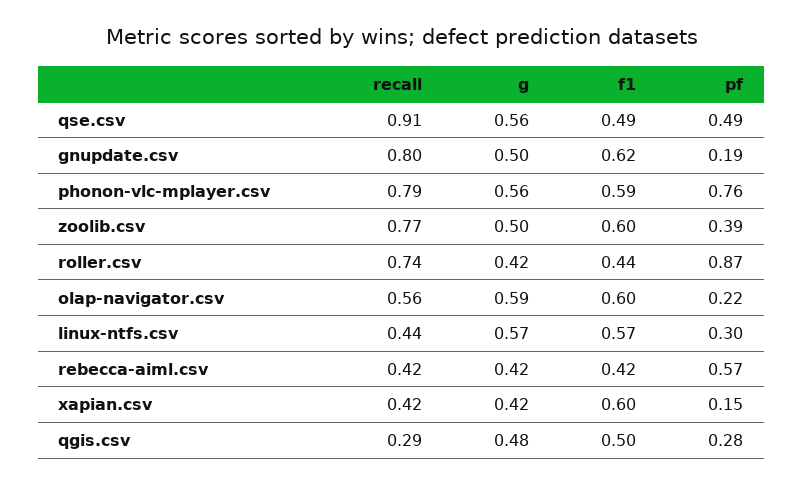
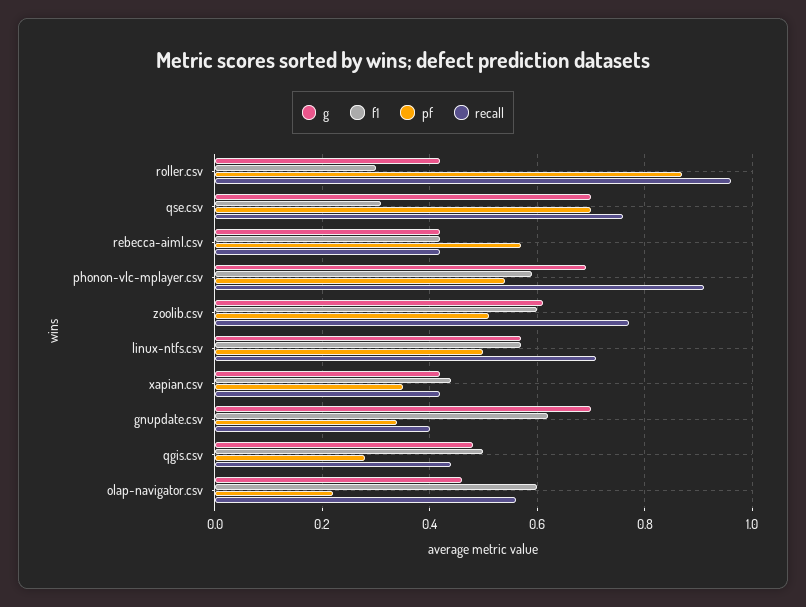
  {
    "recall": {
-     "qse.csv": 0.91,
+     "qse.csv": 0.75,
-     "gnupdate.csv": 0.8,
+     "gnupdate.csv": 0.4,
-     "phonon-vlc-mplayer.csv": 0.79,
+     "phonon-vlc-mplayer.csv": 0.9,
      "zoolib.csv": 0.77,
-     "roller.csv": 0.74,
+     "roller.csv": 0.95,
      "olap-navigator.csv": 0.56,
-     "linux-ntfs.csv": 0.44,
+     "linux-ntfs.csv": 0.7,
      "rebecca-aiml.csv": 0.42,
      "xapian.csv": 0.42,
-     "qgis.csv": 0.29
+     "qgis.csv": 0.45
    },
    "g": {
-     "qse.csv": 0.56,
+     "qse.csv": 0.7,
-     "gnupdate.csv": 0.5,
+     "gnupdate.csv": 0.7,
-     "phonon-vlc-mplayer.csv": 0.56,
+     "phonon-vlc-mplayer.csv": 0.7,
-     "zoolib.csv": 0.5,
+     "zoolib.csv": 0.6,
      "roller.csv": 0.42,
-     "olap-navigator.csv": 0.59,
+     "olap-navigator.csv": 0.45,
      "linux-ntfs.csv": 0.57,
      "rebecca-aiml.csv": 0.42,
      "xapian.csv": 0.42,
      "qgis.csv": 0.48
    },
    "f1": {
-     "qse.csv": 0.49,
+     "qse.csv": 0.3,
      "gnupdate.csv": 0.62,
      "phonon-vlc-mplayer.csv": 0.59,
      "zoolib.csv": 0.6,
-     "roller.csv": 0.44,
+     "roller.csv": 0.3,
      "olap-navigator.csv": 0.6,
      "linux-ntfs.csv": 0.57,
      "rebecca-aiml.csv": 0.42,
-     "xapian.csv": 0.6,
+     "xapian.csv": 0.45,
      "qgis.csv": 0.5
    },
    "pf": {
-     "qse.csv": 0.49,
+     "qse.csv": 0.7,
-     "gnupdate.csv": 0.19,
+     "gnupdate.csv": 0.35,
-     "phonon-vlc-mplayer.csv": 0.76,
+     "phonon-vlc-mplayer.csv": 0.55,
-     "zoolib.csv": 0.39,
+     "zoolib.csv": 0.5,
      "roller.csv": 0.87,
      "olap-navigator.csv": 0.22,
-     "linux-ntfs.csv": 0.3,
+     "linux-ntfs.csv": 0.5,
      "rebecca-aiml.csv": 0.57,
-     "xapian.csv": 0.15,
+     "xapian.csv": 0.35,
      "qgis.csv": 0.28
    }
  }

